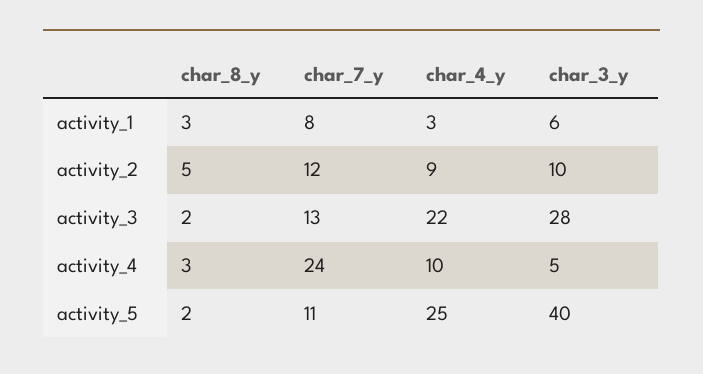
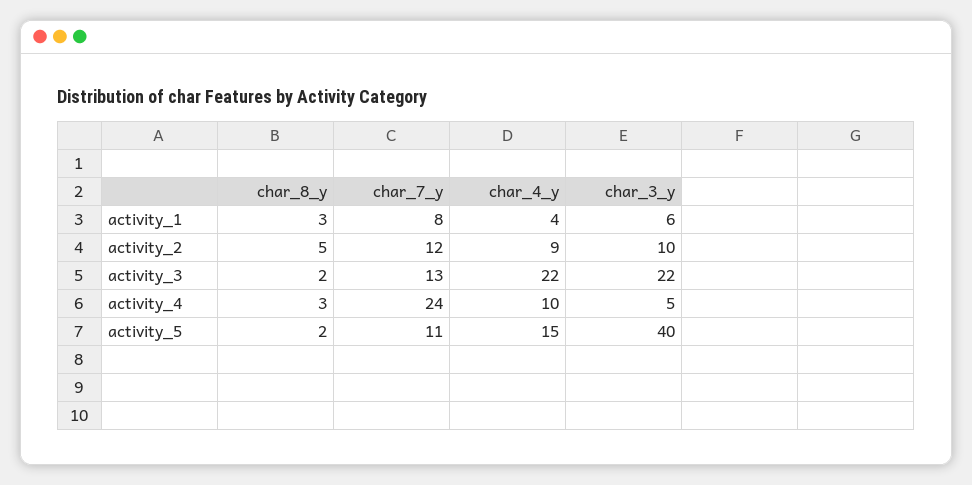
  {
    "char_8_y": {
      "activity_1": 3,
      "activity_2": 5,
      "activity_3": 2,
      "activity_4": 3,
      "activity_5": 2
    },
    "char_7_y": {
      "activity_1": 8,
      "activity_2": 12,
      "activity_3": 13,
      "activity_4": 24,
      "activity_5": 11
    },
    "char_4_y": {
-     "activity_1": 3,
+     "activity_1": 4,
      "activity_2": 9,
      "activity_3": 22,
      "activity_4": 10,
-     "activity_5": 25
+     "activity_5": 15
    },
    "char_3_y": {
      "activity_1": 6,
      "activity_2": 10,
-     "activity_3": 28,
+     "activity_3": 22,
      "activity_4": 5,
      "activity_5": 40
    }
  }

